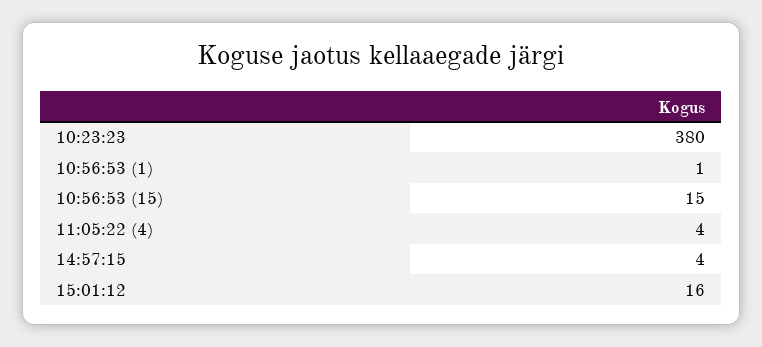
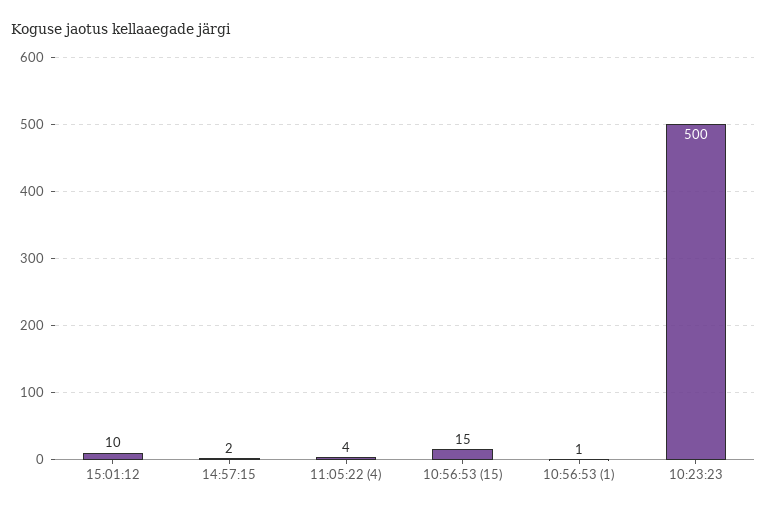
  {
-   "10:23:23": 380,
+   "10:23:23": 500,
    "10:56:53 (1)": 1,
    "10:56:53 (15)": 15,
    "11:05:22 (4)": 4,
-   "14:57:15": 4,
+   "14:57:15": 2,
-   "15:01:12": 16
+   "15:01:12": 10
  }

